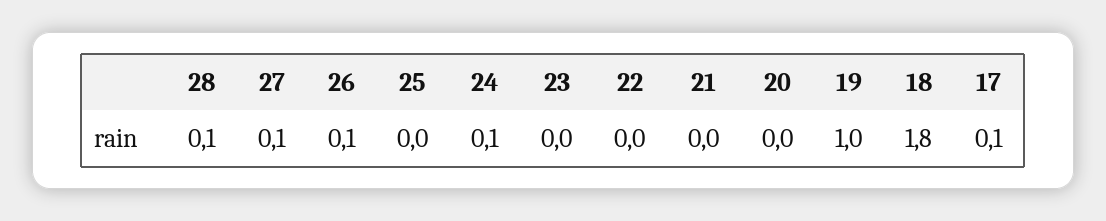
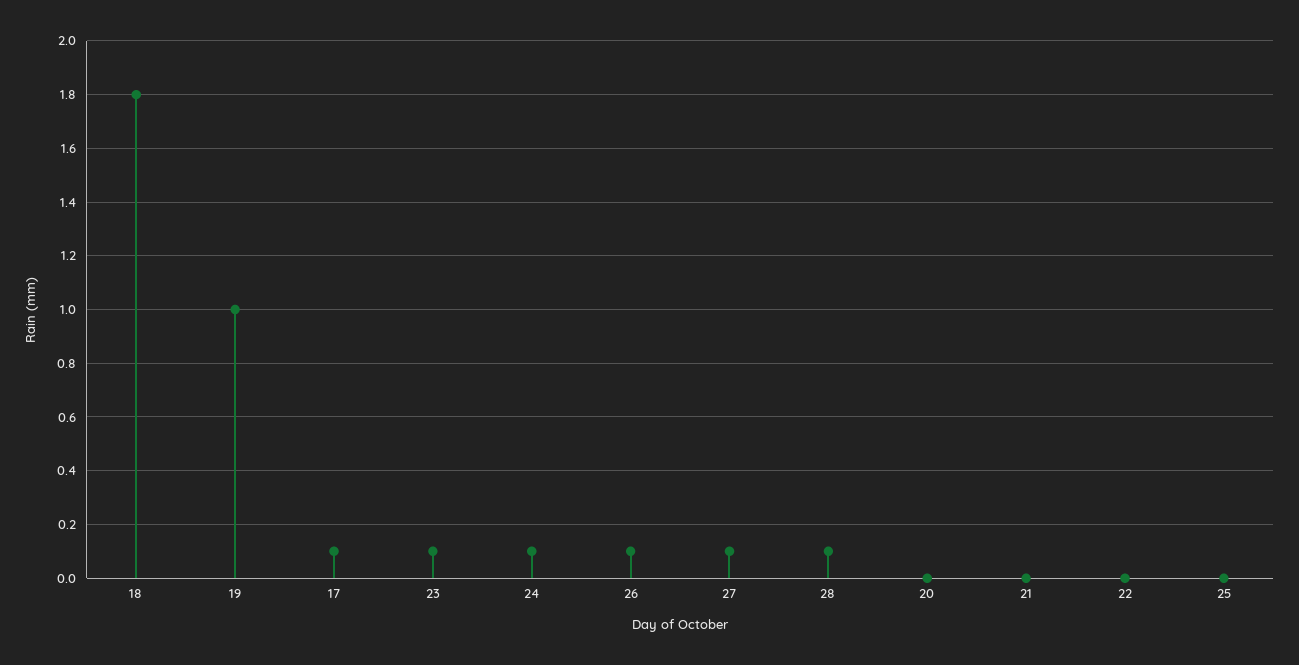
  {
    "28": 0.1,
    "27": 0.1,
    "26": 0.1,
    "25": 0,
    "24": 0.1,
-   "23": 0,
+   "23": 0.1,
    "22": 0,
    "21": 0,
    "20": 0,
    "19": 1,
    "18": 1.8,
    "17": 0.1
  }

